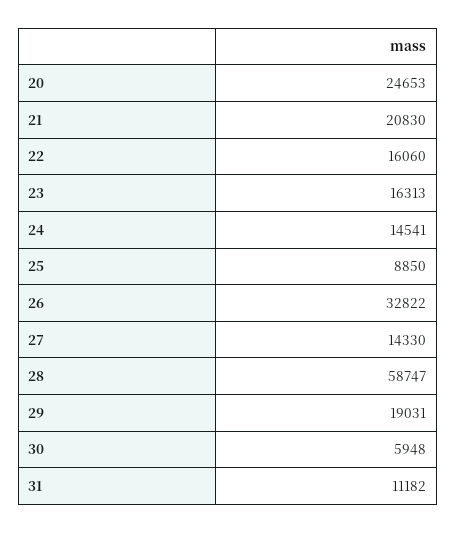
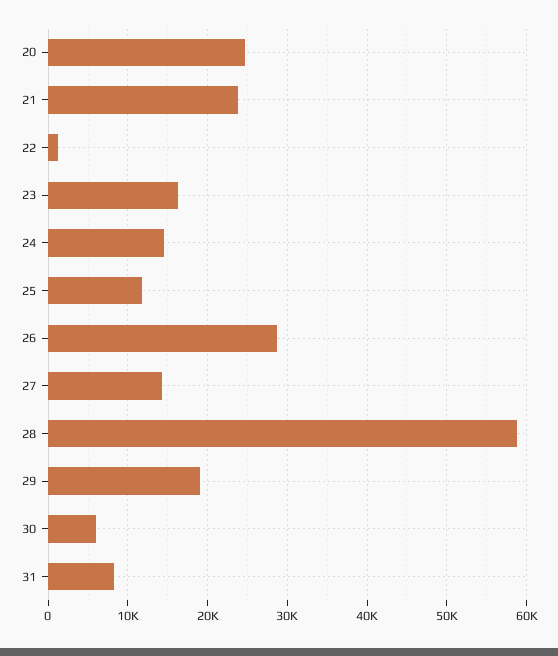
  {
    "20": 24653,
-   "21": 20830,
+   "21": 24000,
-   "22": 16060,
+   "22": 1000,
    "23": 16313,
    "24": 14541,
-   "25": 8850,
+   "25": 12000,
-   "26": 32822,
+   "26": 29000,
    "27": 14330,
    "28": 58747,
    "29": 19031,
    "30": 5948,
-   "31": 11182
+   "31": 8000
  }

